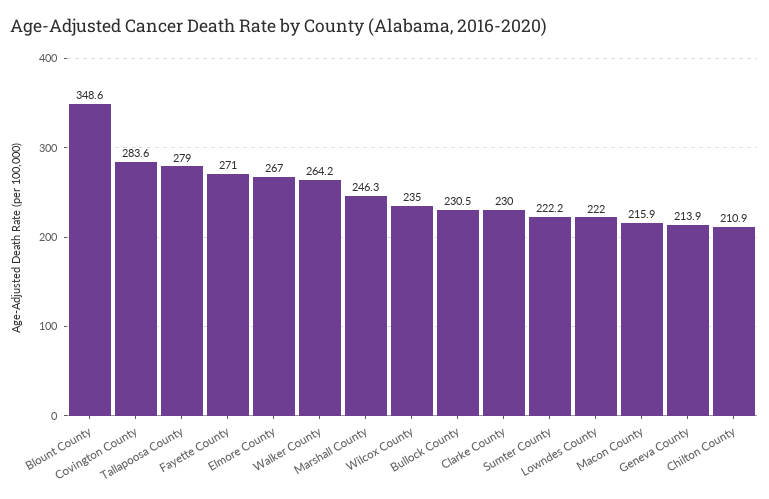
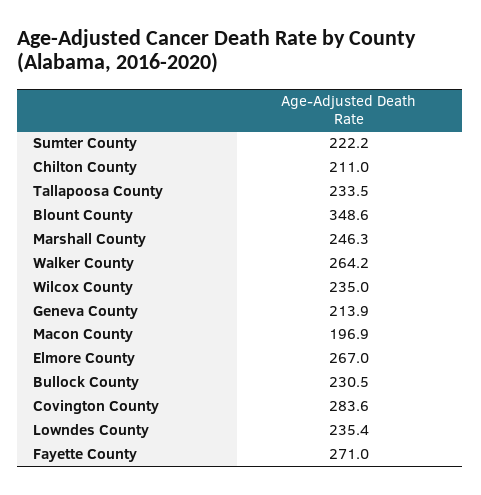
  {
    "Blount County": 348.6,
    "Covington County": 283.6,
-   "Tallapoosa County": 279,
+   "Tallapoosa County": 233.5,
    "Fayette County": 271,
    "Elmore County": 267,
    "Walker County": 264.2,
    "Marshall County": 246.3,
    "Wilcox County": 235,
    "Bullock County": 230.5,
-   "Clarke County": 230,
    "Sumter County": 222.2,
-   "Lowndes County": 222,
+   "Lowndes County": 235.4,
-   "Macon County": 215.9,
+   "Macon County": 196.9,
    "Geneva County": 213.9,
-   "Chilton County": 210.9
+   "Chilton County": 211
  }

